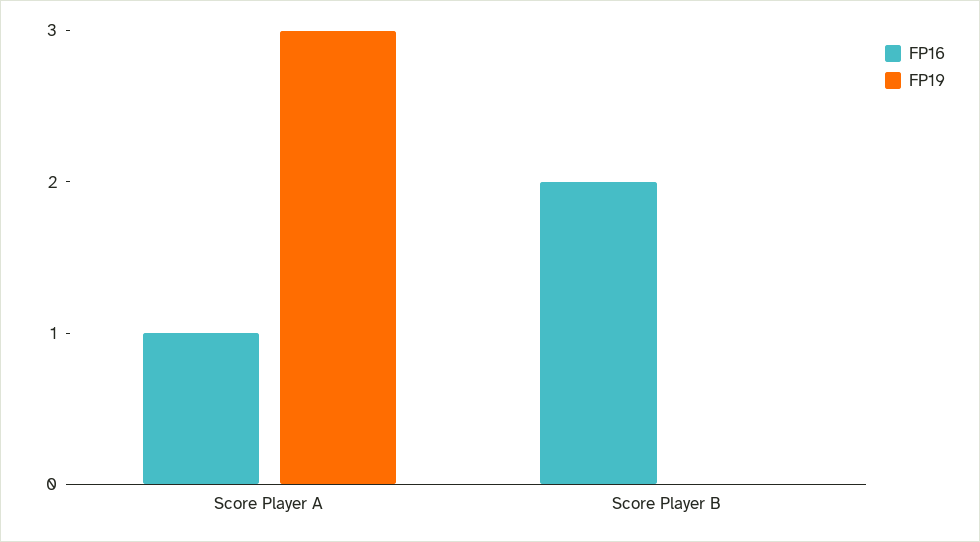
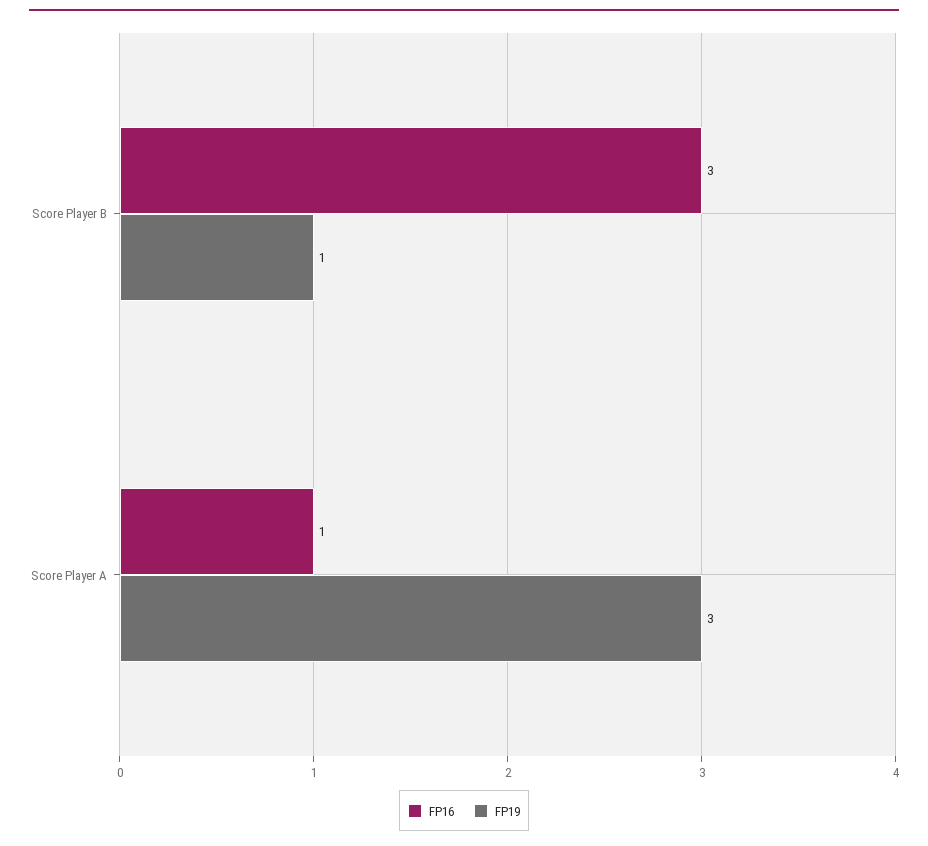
  {
    "FP16": {
      "Score Player A": 1,
-     "Score Player B": 2
+     "Score Player B": 3
    },
    "FP19": {
      "Score Player A": 3,
-     "Score Player B": 0
+     "Score Player B": 1
    }
  }

